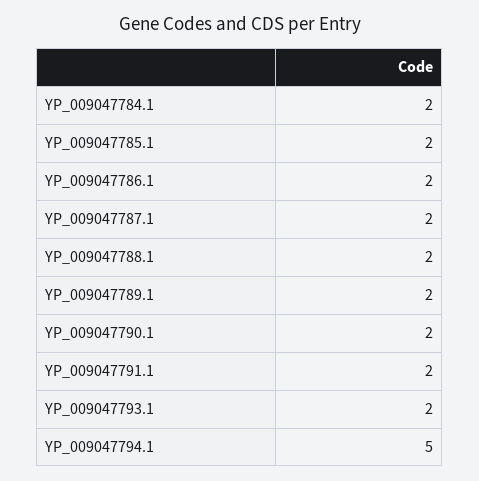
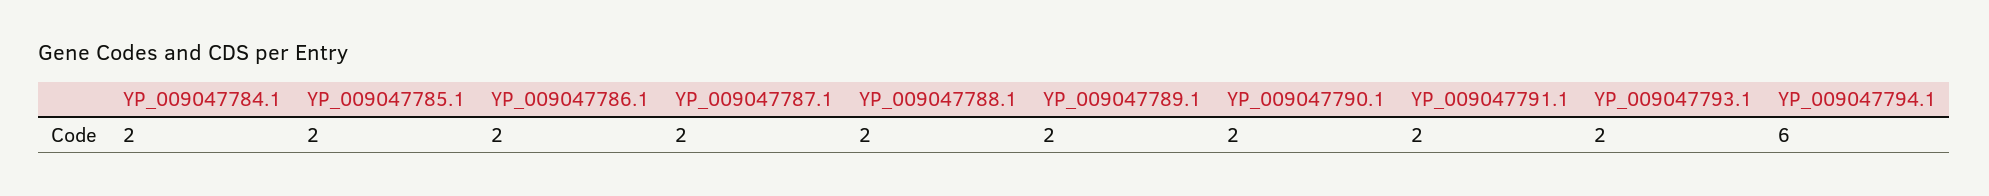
  {
    "YP_009047784.1": 2,
    "YP_009047785.1": 2,
    "YP_009047786.1": 2,
    "YP_009047787.1": 2,
    "YP_009047788.1": 2,
    "YP_009047789.1": 2,
    "YP_009047790.1": 2,
    "YP_009047791.1": 2,
    "YP_009047793.1": 2,
-   "YP_009047794.1": 5
+   "YP_009047794.1": 6
  }

